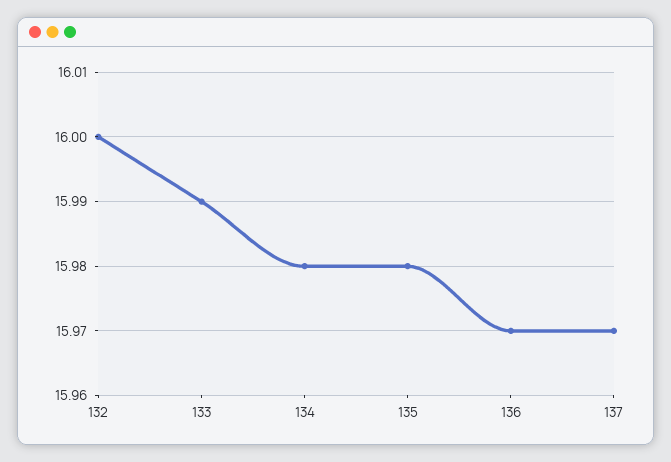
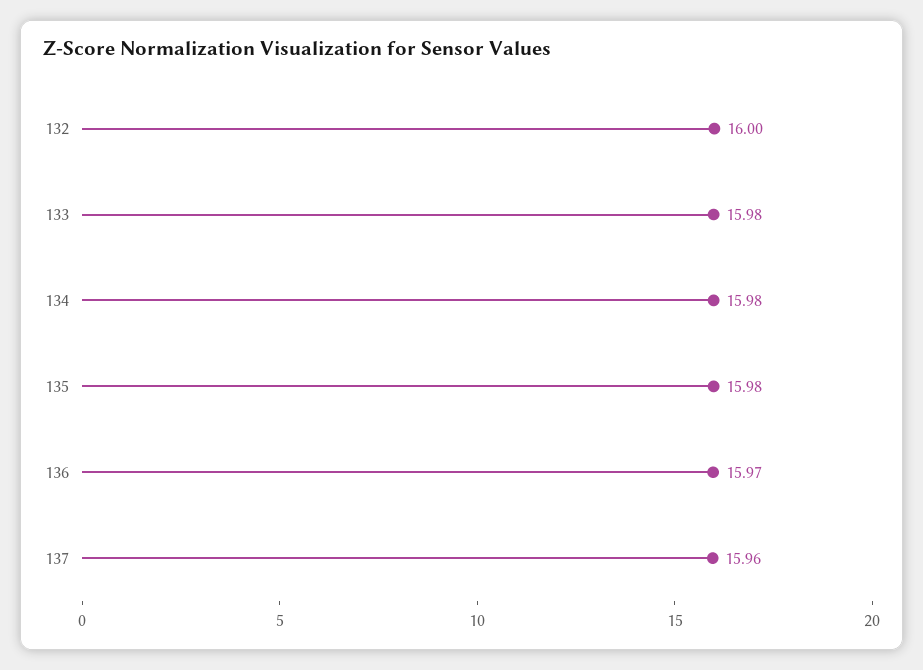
  {
    "132": 16,
-   "133": 15.99,
+   "133": 15.98,
    "134": 15.98,
    "135": 15.98,
    "136": 15.97,
-   "137": 15.97
+   "137": 15.96
  }

